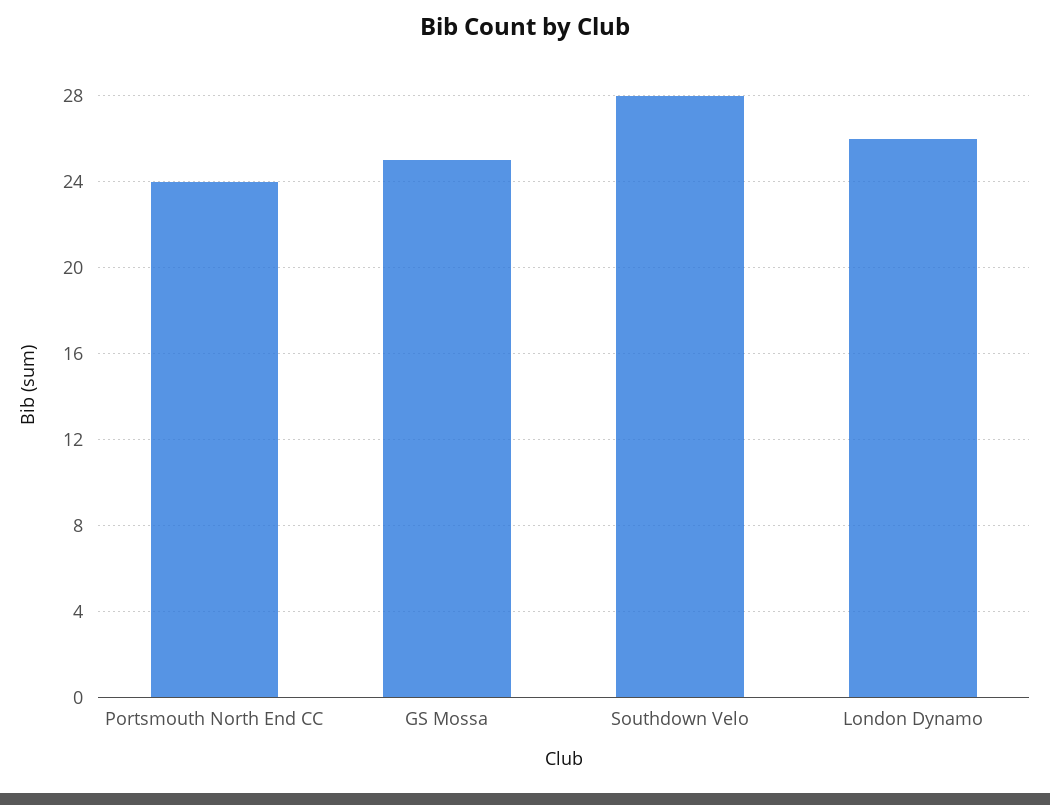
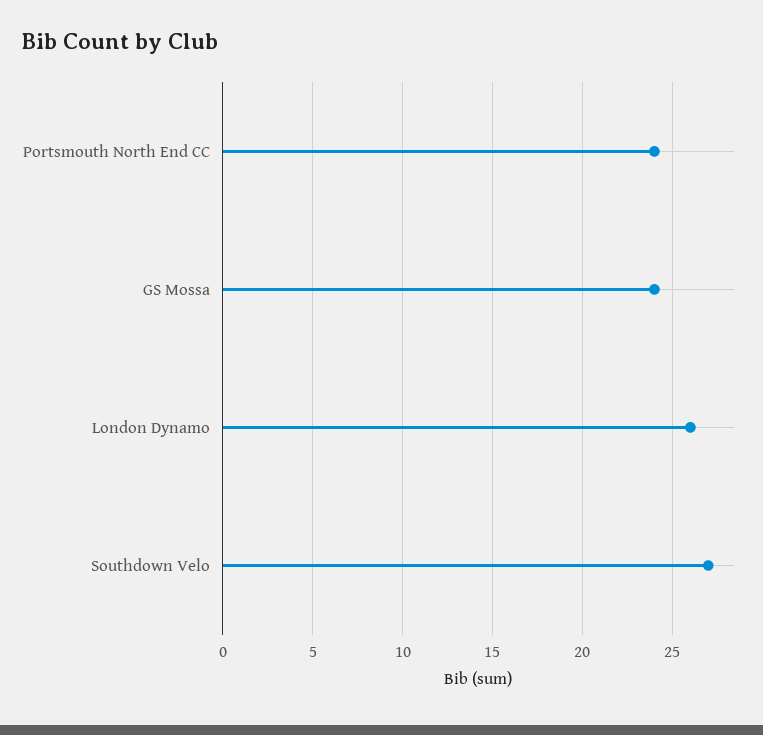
  {
    "Portsmouth North End CC": 24,
-   "GS Mossa": 25,
+   "GS Mossa": 24,
-   "Southdown Velo": 28,
+   "Southdown Velo": 27,
    "London Dynamo": 26
  }

